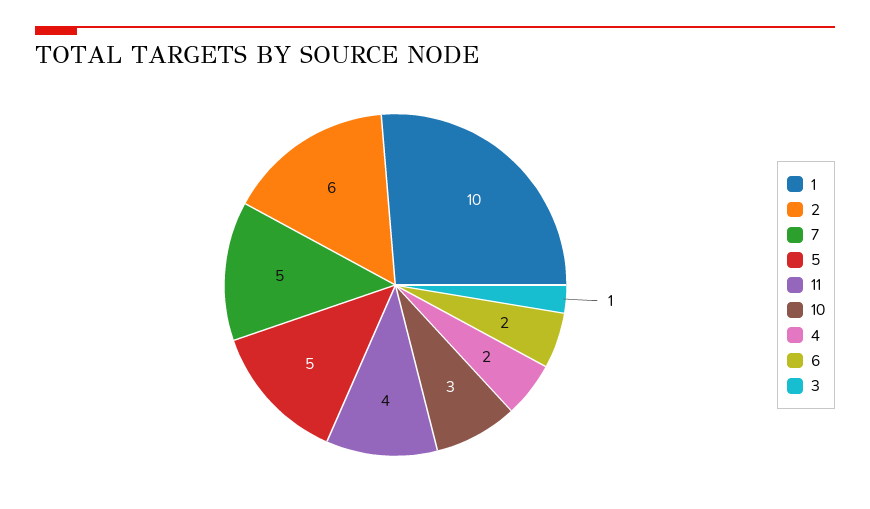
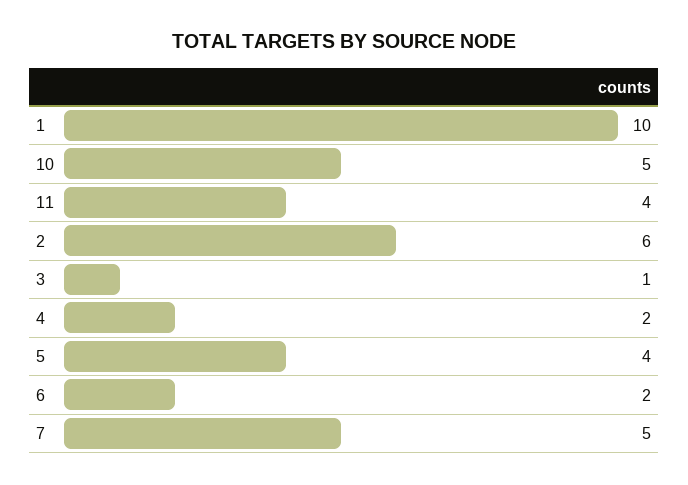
  {
    "1": 10,
    "2": 6,
    "7": 5,
-   "5": 5,
+   "5": 4,
    "11": 4,
-   "10": 3,
+   "10": 5,
    "4": 2,
    "6": 2,
    "3": 1
  }

